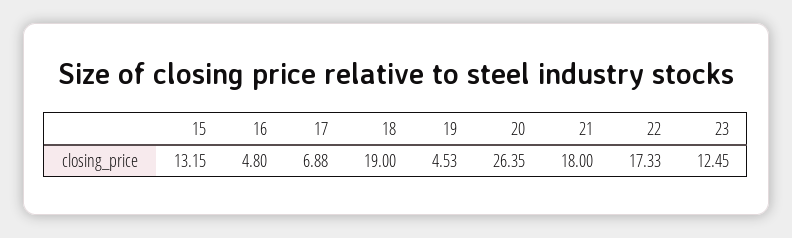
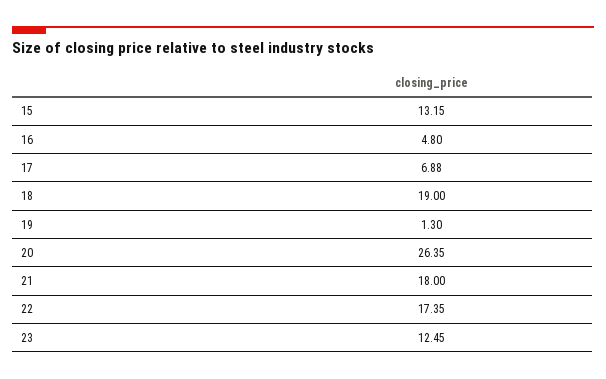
  {
    "15": 13.15,
    "16": 4.8,
    "17": 6.88,
    "18": 19,
-   "19": 4.53,
+   "19": 1.3,
    "20": 26.35,
    "21": 18,
-   "22": 17.33,
+   "22": 17.35,
    "23": 12.45
  }

